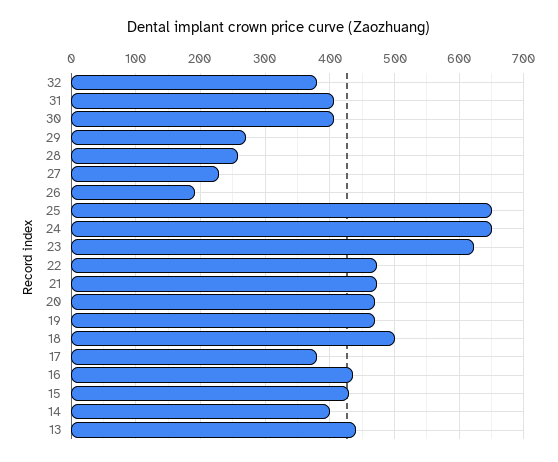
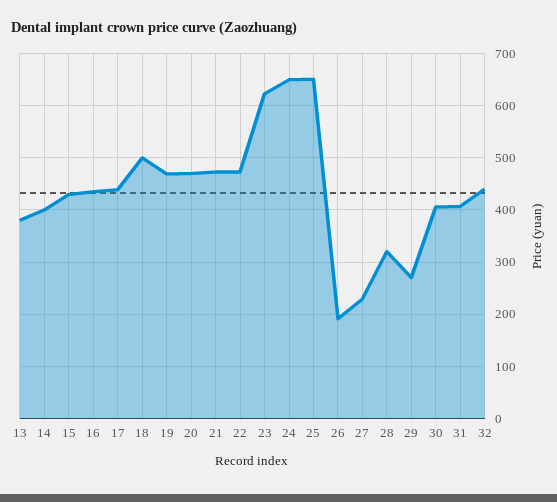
  {
-   "32": 380,
+   "32": 440,
    "31": 410,
    "30": 410,
    "29": 270,
-   "28": 260,
+   "28": 320,
    "27": 230,
    "26": 190,
    "25": 650,
    "24": 650,
    "23": 620,
    "22": 470,
    "21": 470,
    "20": 470,
    "19": 470,
    "18": 500,
-   "17": 380,
+   "17": 440,
    "16": 440,
    "15": 430,
    "14": 400,
-   "13": 440
+   "13": 380
  }

